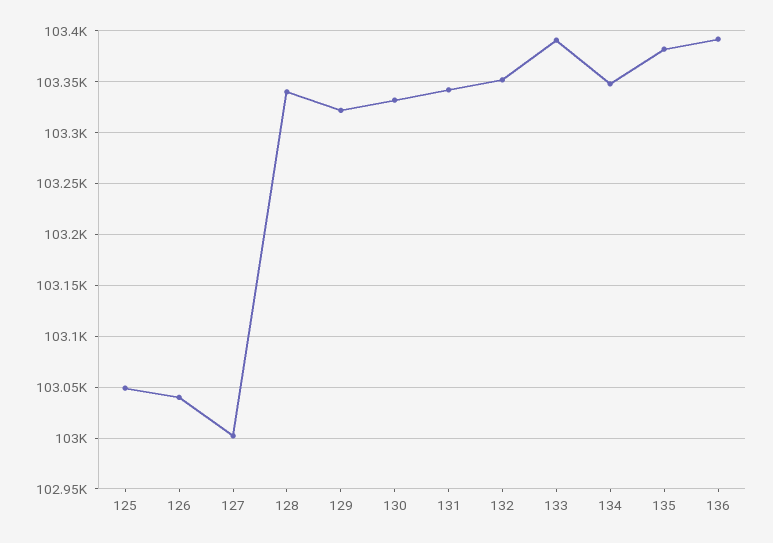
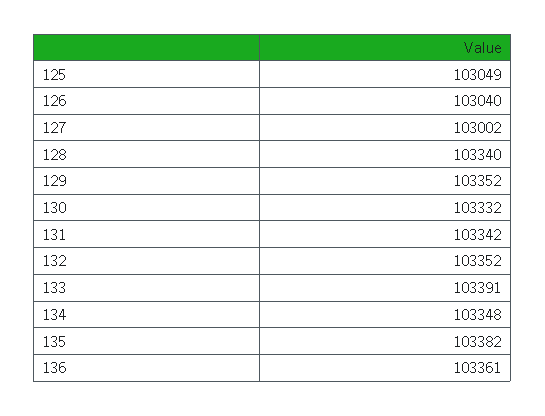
  {
    "125": 103049,
    "126": 103040,
    "127": 103002,
    "128": 103340,
-   "129": 103320,
+   "129": 103352,
    "130": 103332,
    "131": 103342,
    "132": 103352,
    "133": 103391,
    "134": 103348,
    "135": 103382,
-   "136": 103390
+   "136": 103361
  }

